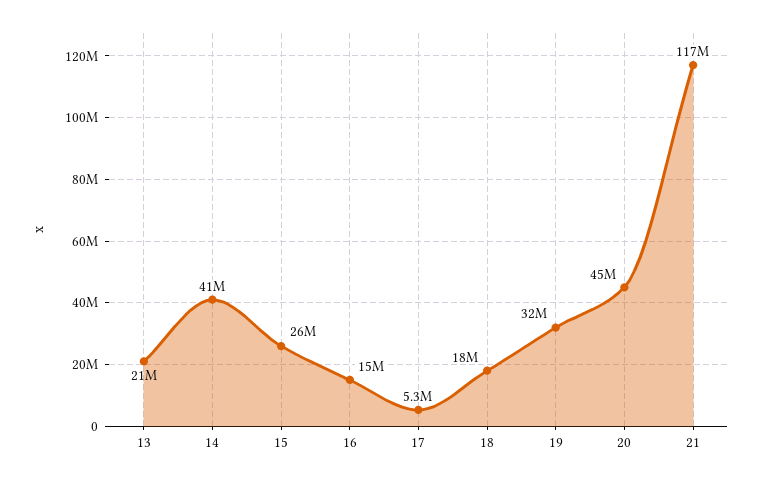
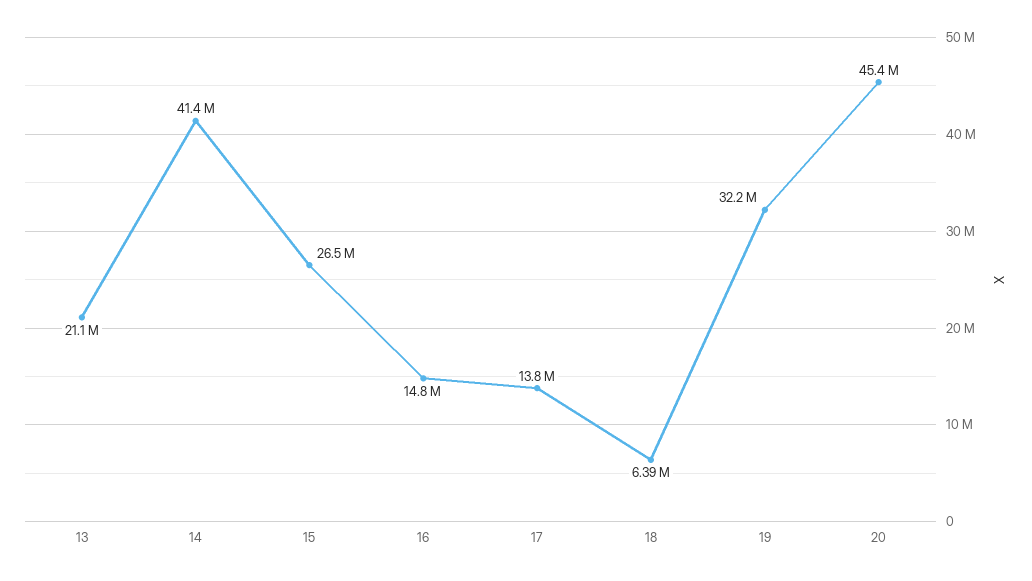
  {
    "13": 21100000,
    "14": 41400000,
    "15": 26500000,
    "16": 14800000,
-   "17": 5300000,
+   "17": 13800000,
-   "18": 18000000,
+   "18": 6390000,
    "19": 32200000,
-   "20": 45400000,
+   "20": 45400000
-   "21": 117000000
  }

